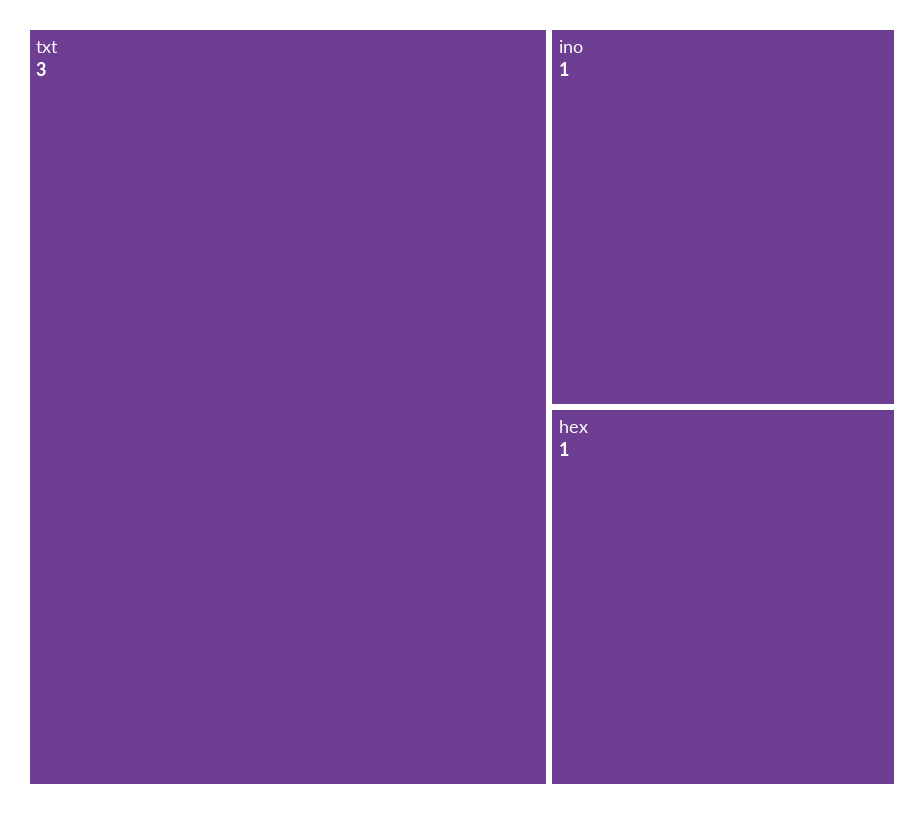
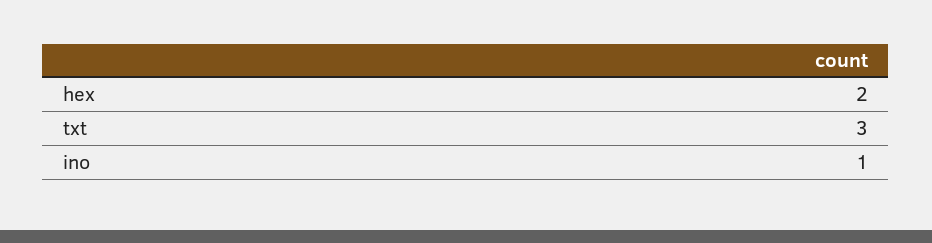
  {
    "txt": 3,
    "ino": 1,
-   "hex": 1
+   "hex": 2
  }

